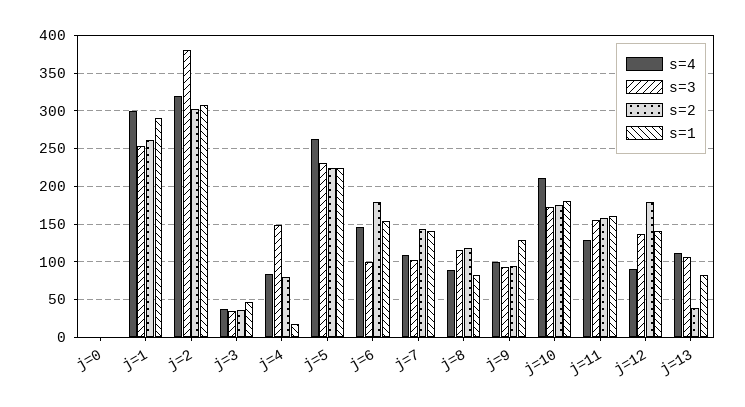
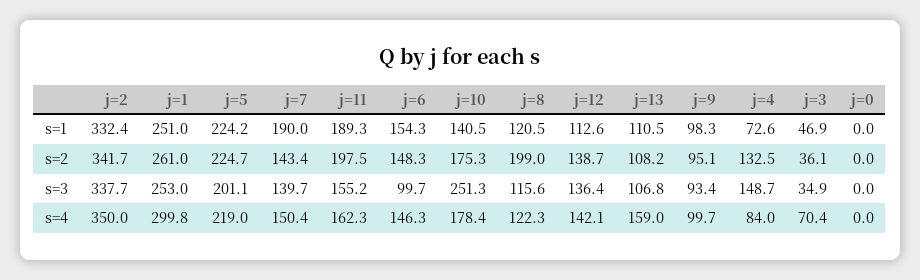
  {
    "s=4": {
      "j=0": 0,
      "j=1": 299.8,
-     "j=2": 320,
+     "j=2": 350,
-     "j=3": 40,
+     "j=3": 70.4,
      "j=4": 84,
-     "j=5": 260,
+     "j=5": 219,
      "j=6": 146.3,
-     "j=7": 110,
+     "j=7": 150.4,
-     "j=8": 90,
+     "j=8": 122.3,
      "j=9": 99.7,
-     "j=10": 210,
+     "j=10": 178.4,
-     "j=11": 130,
+     "j=11": 162.3,
-     "j=12": 90,
+     "j=12": 142.1,
-     "j=13": 110
+     "j=13": 159
    },
    "s=3": {
      "j=0": 0,
      "j=1": 253,
-     "j=2": 380,
+     "j=2": 337.7,
      "j=3": 34.9,
      "j=4": 148.7,
-     "j=5": 230,
+     "j=5": 201.1,
      "j=6": 99.7,
-     "j=7": 100,
+     "j=7": 139.7,
      "j=8": 115.6,
      "j=9": 93.4,
-     "j=10": 170,
+     "j=10": 251.3,
      "j=11": 155.2,
      "j=12": 136.4,
      "j=13": 106.8
    },
    "s=2": {
      "j=0": 0,
      "j=1": 261,
-     "j=2": 300,
+     "j=2": 341.7,
      "j=3": 36.1,
-     "j=4": 80,
+     "j=4": 132.5,
      "j=5": 224.7,
-     "j=6": 180,
+     "j=6": 148.3,
      "j=7": 143.4,
-     "j=8": 120,
+     "j=8": 199,
      "j=9": 95.1,
      "j=10": 175.3,
-     "j=11": 160,
+     "j=11": 197.5,
-     "j=12": 180,
+     "j=12": 138.7,
-     "j=13": 40
+     "j=13": 108.2
    },
    "s=1": {
      "j=0": 0,
-     "j=1": 290,
+     "j=1": 251,
-     "j=2": 310,
+     "j=2": 332.4,
      "j=3": 46.9,
-     "j=4": 20,
+     "j=4": 72.6,
      "j=5": 224.2,
      "j=6": 154.3,
-     "j=7": 140,
+     "j=7": 190,
-     "j=8": 80,
+     "j=8": 120.5,
-     "j=9": 130,
+     "j=9": 98.3,
-     "j=10": 180,
+     "j=10": 140.5,
-     "j=11": 160,
+     "j=11": 189.3,
-     "j=12": 140,
+     "j=12": 112.6,
-     "j=13": 80
+     "j=13": 110.5
    }
  }

